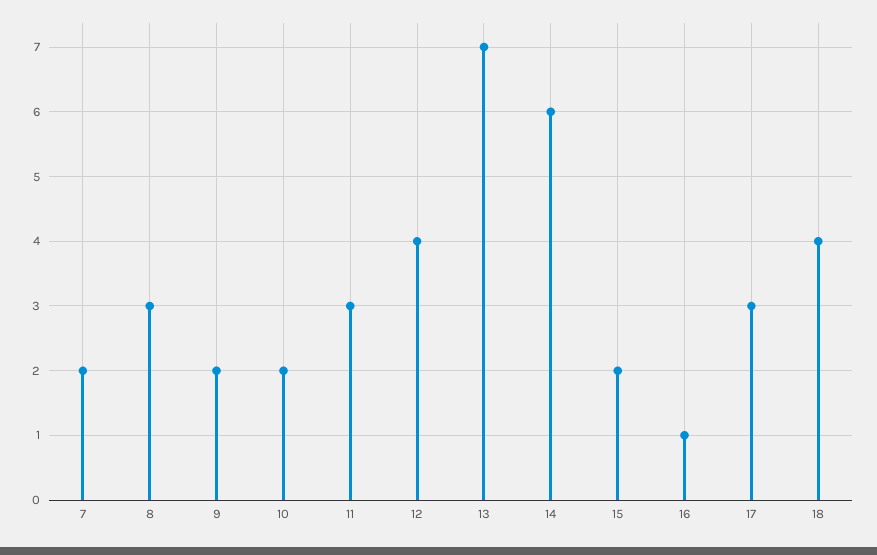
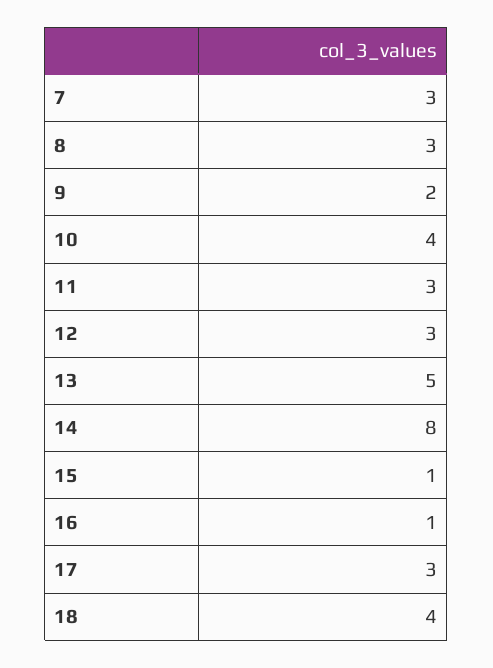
  {
-   "7": 2,
+   "7": 3,
    "8": 3,
    "9": 2,
-   "10": 2,
+   "10": 4,
    "11": 3,
-   "12": 4,
+   "12": 3,
-   "13": 7,
+   "13": 5,
-   "14": 6,
+   "14": 8,
-   "15": 2,
+   "15": 1,
    "16": 1,
    "17": 3,
    "18": 4
  }

